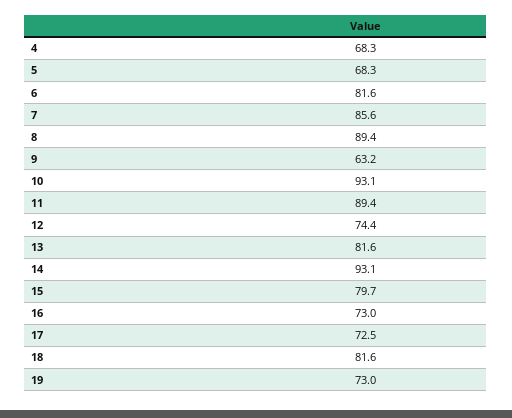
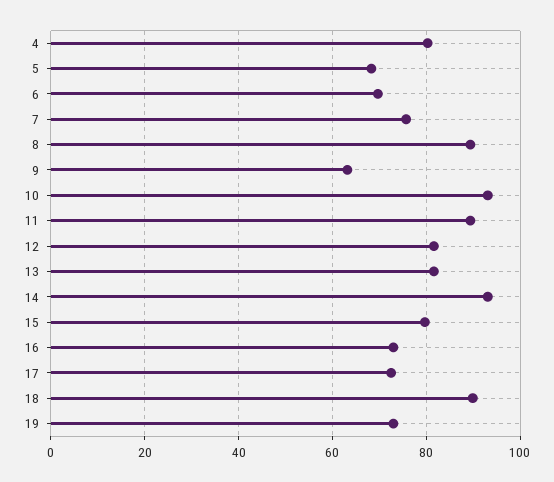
  {
-   "4": 68.3,
+   "4": 80,
    "5": 68.3,
-   "6": 81.6,
+   "6": 70,
-   "7": 85.6,
+   "7": 76,
    "8": 89.4,
    "9": 63.2,
    "10": 93.1,
    "11": 89.4,
-   "12": 74.4,
+   "12": 82,
    "13": 81.6,
    "14": 93.1,
    "15": 79.7,
    "16": 73,
    "17": 72.5,
-   "18": 81.6,
+   "18": 90,
    "19": 73
  }

